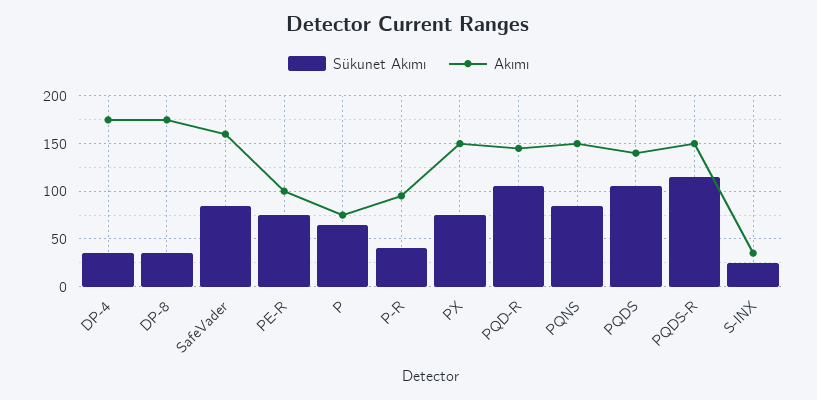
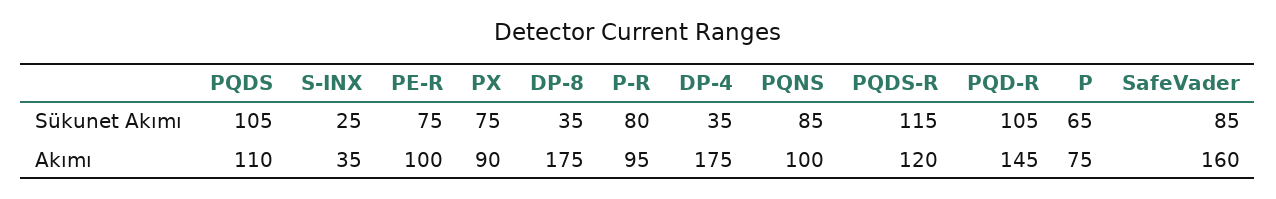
  {
    "Sükunet Akımı": {
      "DP-4": 35,
      "DP-8": 35,
      "SafeVader": 85,
      "PE-R": 75,
      "P": 65,
-     "P-R": 40,
+     "P-R": 80,
      "PX": 75,
      "PQD-R": 105,
      "PQNS": 85,
      "PQDS": 105,
      "PQDS-R": 115,
      "S-INX": 25
    },
    "Akımı": {
      "DP-4": 175,
      "DP-8": 175,
      "SafeVader": 160,
      "PE-R": 100,
      "P": 75,
      "P-R": 95,
-     "PX": 150,
+     "PX": 90,
      "PQD-R": 145,
-     "PQNS": 150,
+     "PQNS": 100,
-     "PQDS": 140,
+     "PQDS": 110,
-     "PQDS-R": 150,
+     "PQDS-R": 120,
      "S-INX": 35
    }
  }

